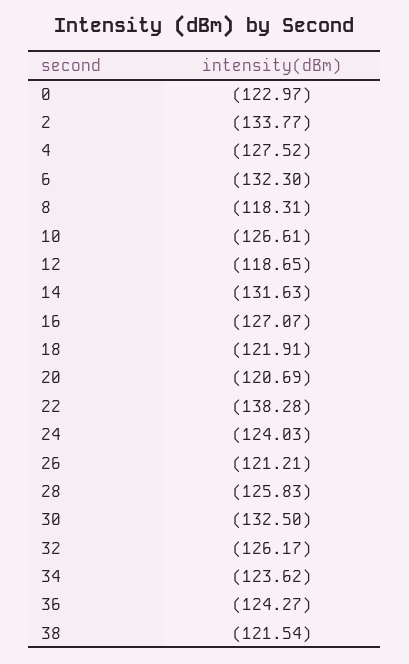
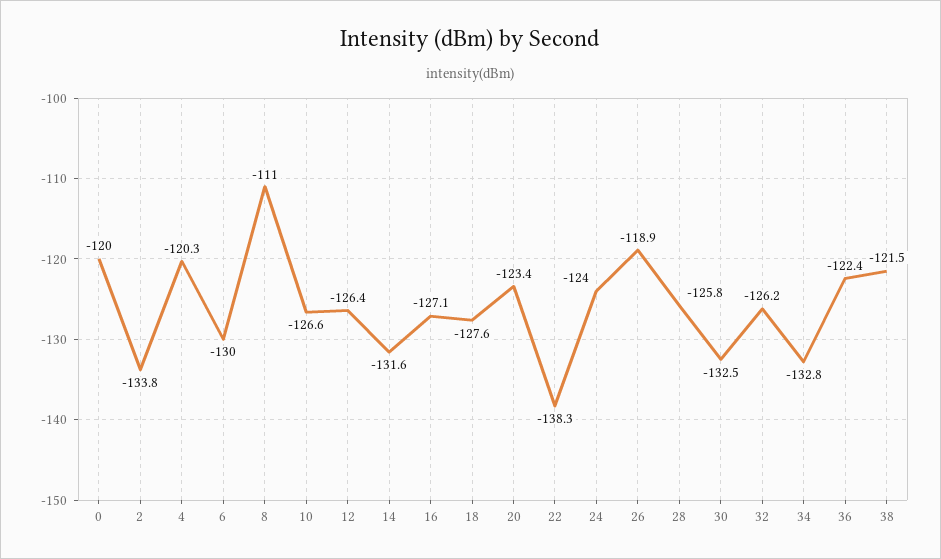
  {
-   "0": -122.97,
+   "0": -120,
    "2": -133.77,
-   "4": -127.52,
+   "4": -120.3,
-   "6": -132.3,
+   "6": -130,
-   "8": -118.31,
+   "8": -111,
    "10": -126.61,
-   "12": -118.65,
+   "12": -126.4,
    "14": -131.63,
    "16": -127.07,
-   "18": -121.91,
+   "18": -127.6,
-   "20": -120.69,
+   "20": -123.4,
    "22": -138.28,
    "24": -124.03,
-   "26": -121.21,
+   "26": -118.9,
    "28": -125.83,
    "30": -132.5,
    "32": -126.17,
-   "34": -123.62,
+   "34": -132.8,
-   "36": -124.27,
+   "36": -122.4,
    "38": -121.54
  }

